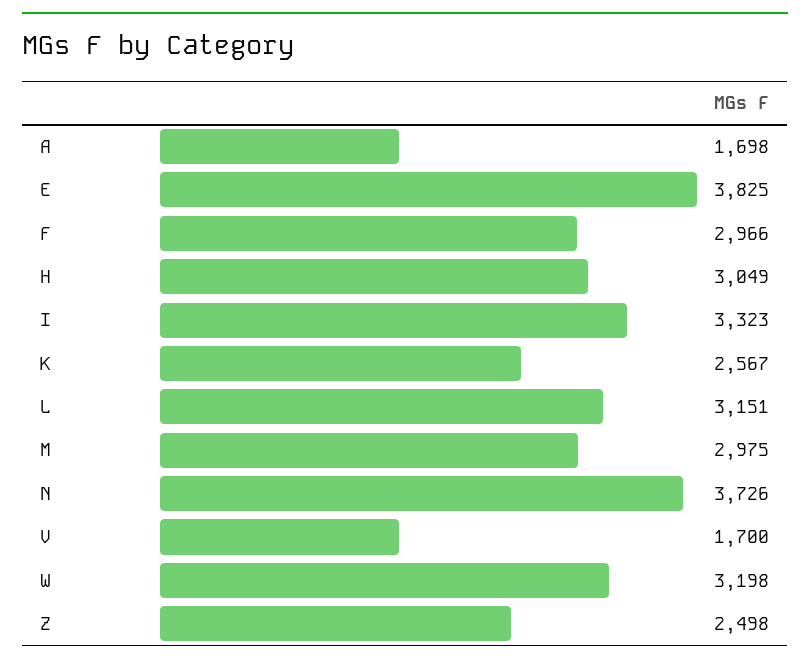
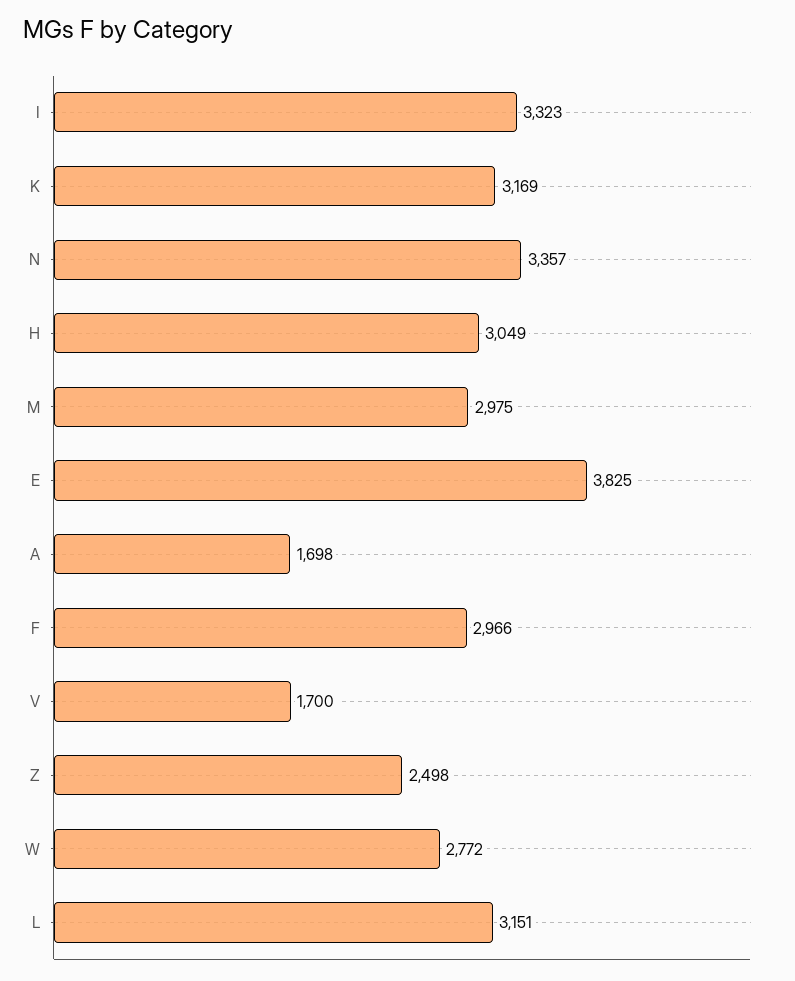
  {
    "A": 1698,
    "E": 3825,
    "F": 2966,
    "H": 3049,
    "I": 3323,
-   "K": 2567,
+   "K": 3169,
    "L": 3151,
    "M": 2975,
-   "N": 3726,
+   "N": 3357,
    "V": 1700,
-   "W": 3198,
+   "W": 2772,
    "Z": 2498
  }

